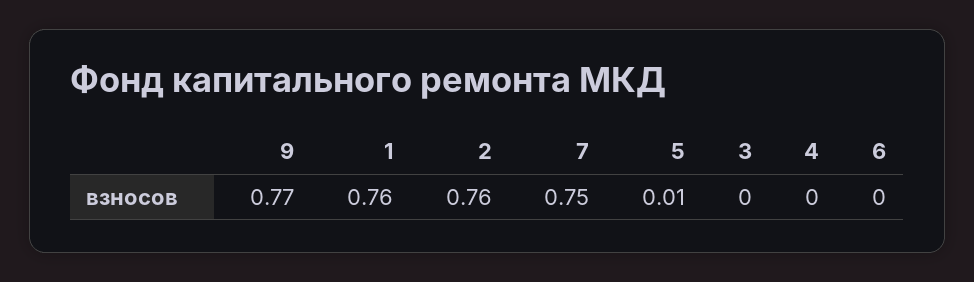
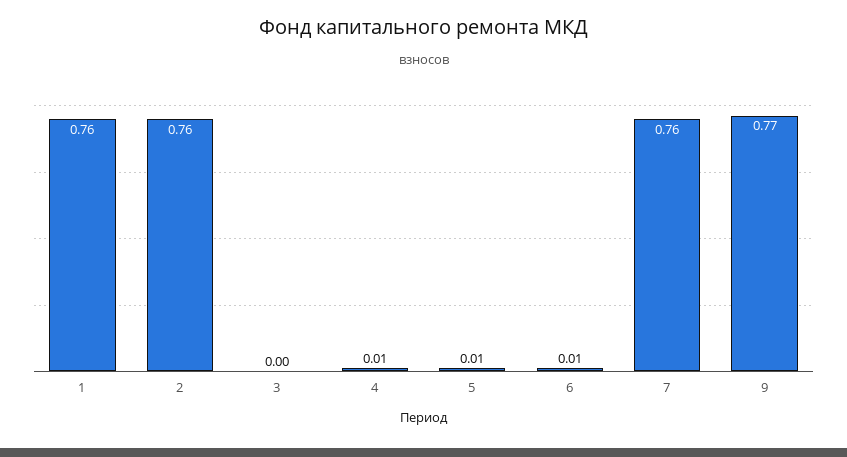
  {
    "9": 0.77,
    "1": 0.76,
    "2": 0.76,
-   "7": 0.75,
+   "7": 0.76,
    "5": 0.01,
    "3": 0,
-   "4": 0,
+   "4": 0.01,
-   "6": 0
+   "6": 0.01
  }

